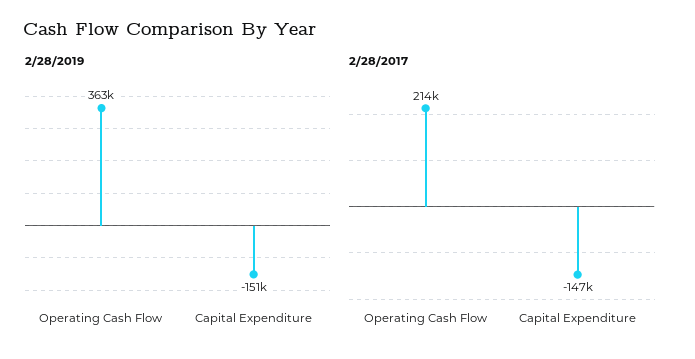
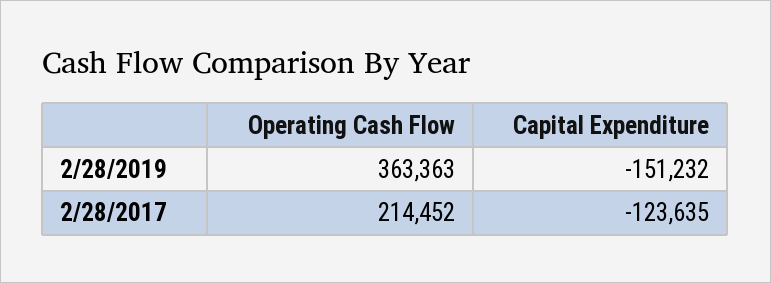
  {
    "2/28/2019": {
      "Operating Cash Flow": 363363,
      "Capital Expenditure": -151232
    },
    "2/28/2017": {
      "Operating Cash Flow": 214452,
-     "Capital Expenditure": -147000
+     "Capital Expenditure": -123635
    }
  }

